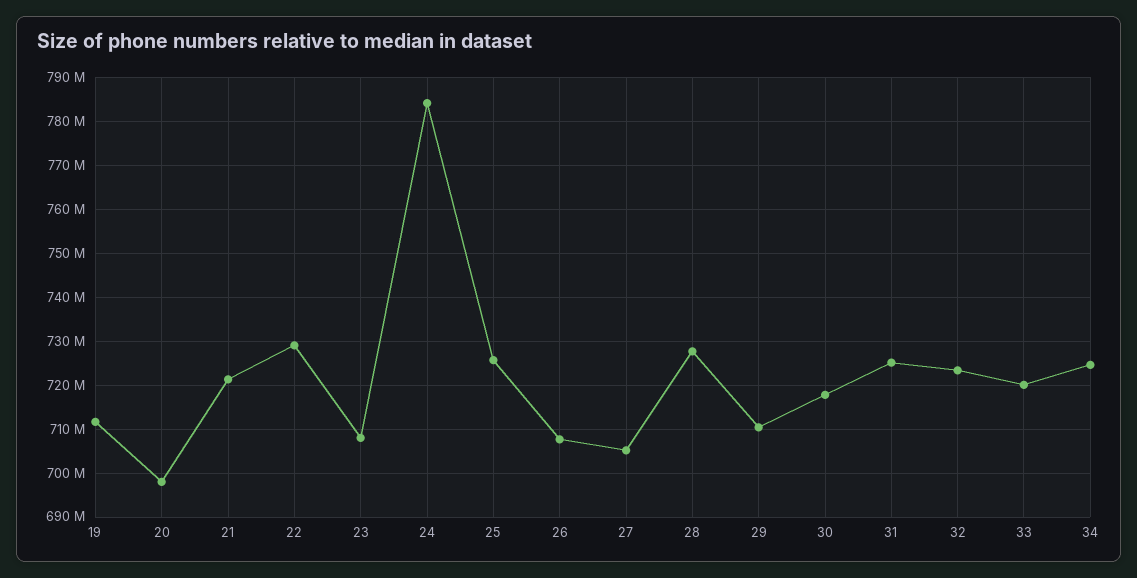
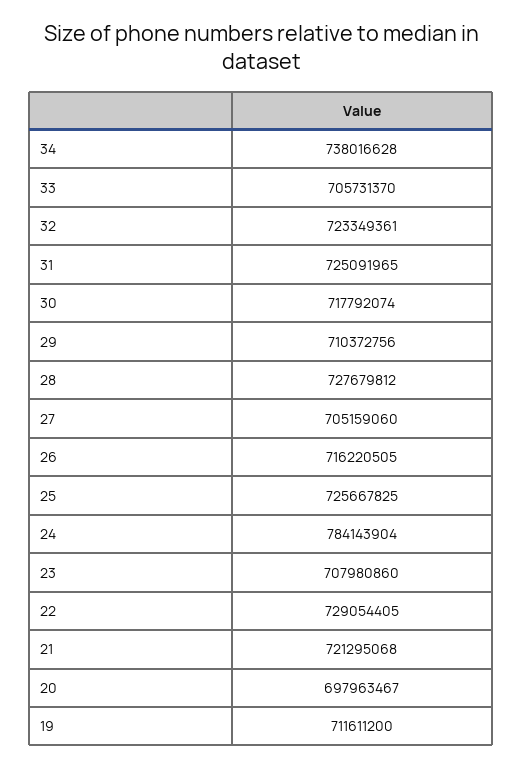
  {
    "19": 711611200,
    "20": 697963467,
    "21": 721295068,
    "22": 729054405,
    "23": 707980860,
    "24": 784143904,
    "25": 725667825,
-   "26": 708000000,
+   "26": 716220505,
    "27": 705159060,
    "28": 727679812,
    "29": 710372756,
    "30": 717792074,
    "31": 725091965,
    "32": 723349361,
-   "33": 720000000,
+   "33": 705731370,
-   "34": 724000000
+   "34": 738016628
  }

